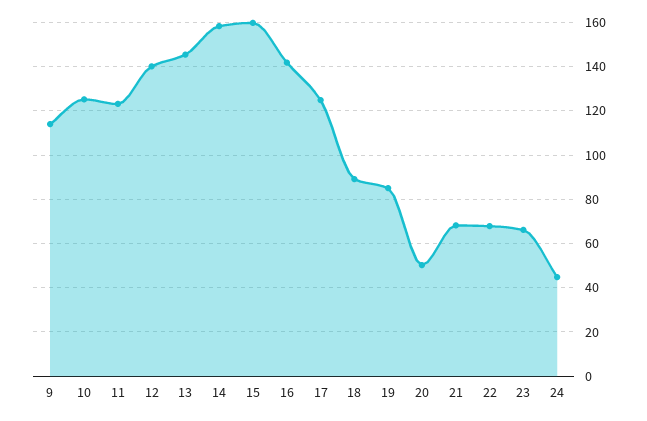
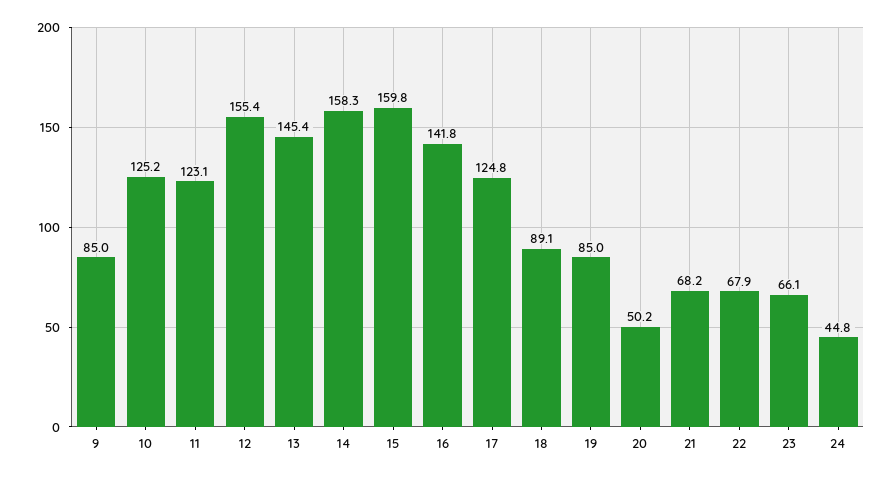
  {
-   "9": 115,
+   "9": 85,
    "10": 125.2,
    "11": 123.1,
-   "12": 140,
+   "12": 155.4,
    "13": 145.4,
    "14": 158.3,
    "15": 159.8,
    "16": 141.8,
    "17": 124.8,
    "18": 89.1,
    "19": 85,
    "20": 50.2,
    "21": 68.2,
    "22": 67.9,
    "23": 66.1,
    "24": 44.8
  }

